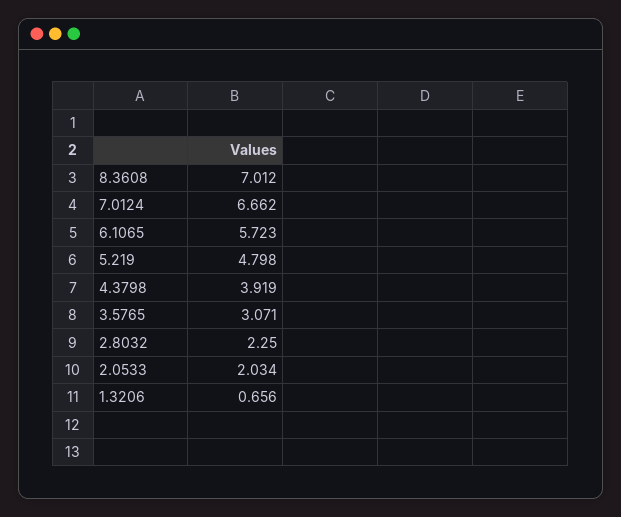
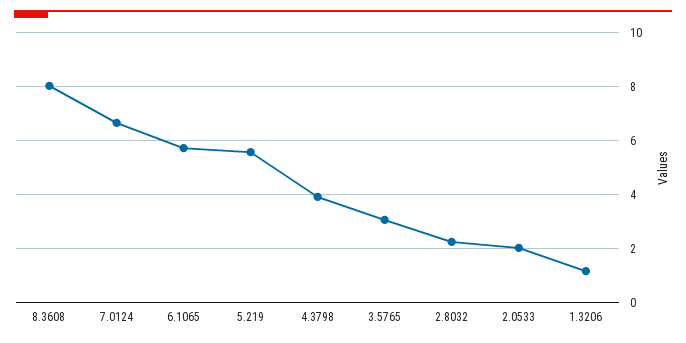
  {
-   "8.3608": 7.012,
+   "8.3608": 8,
    "7.0124": 6.662,
    "6.1065": 5.723,
-   "5.219": 4.798,
+   "5.219": 5.5,
    "4.3798": 3.919,
    "3.5765": 3.071,
    "2.8032": 2.25,
    "2.0533": 2.034,
-   "1.3206": 0.656
+   "1.3206": 1.25
  }

